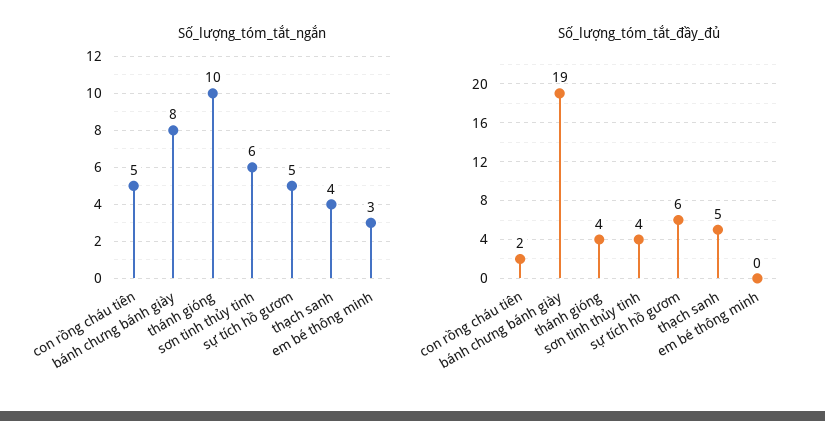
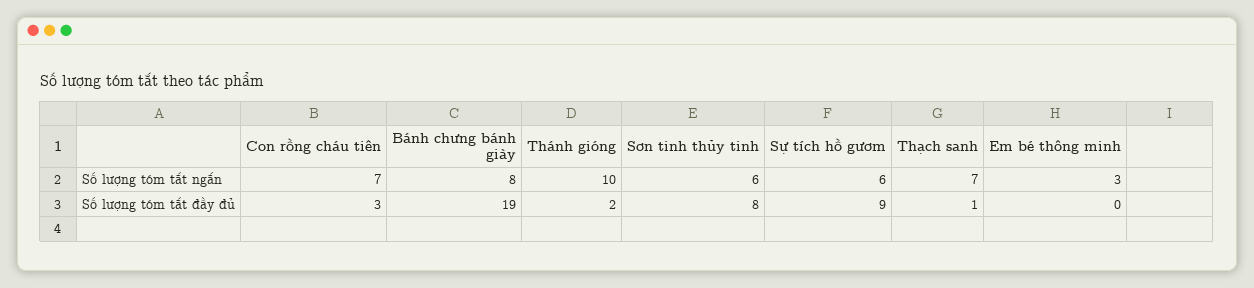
  {
    "Số_lượng_tóm_tắt_ngắn": {
-     "con rồng cháu tiên": 5,
+     "con rồng cháu tiên": 7,
      "bánh chưng bánh giày": 8,
      "thánh gióng": 10,
      "sơn tinh thủy tinh": 6,
-     "sự tích hồ gươm": 5,
+     "sự tích hồ gươm": 6,
-     "thạch sanh": 4,
+     "thạch sanh": 7,
      "em bé thông minh": 3
    },
    "Số_lượng_tóm_tắt_đầy_đủ": {
-     "con rồng cháu tiên": 2,
+     "con rồng cháu tiên": 3,
      "bánh chưng bánh giày": 19,
-     "thánh gióng": 4,
+     "thánh gióng": 2,
-     "sơn tinh thủy tinh": 4,
+     "sơn tinh thủy tinh": 8,
-     "sự tích hồ gươm": 6,
+     "sự tích hồ gươm": 9,
-     "thạch sanh": 5,
+     "thạch sanh": 1,
      "em bé thông minh": 0
    }
  }

